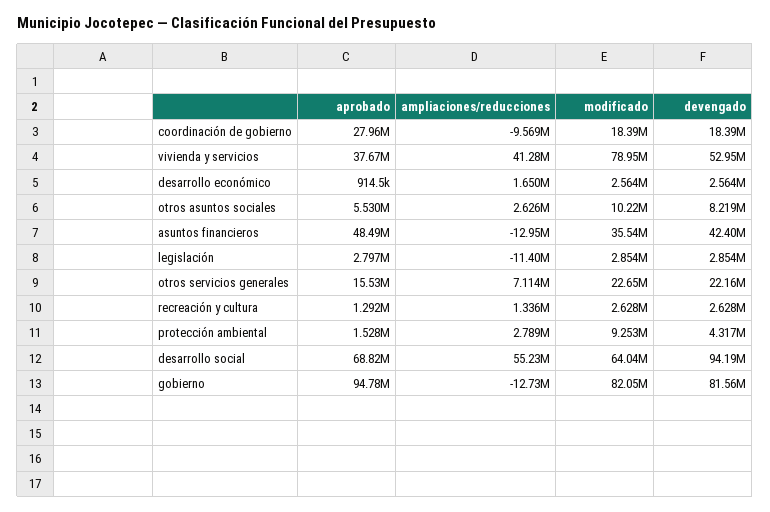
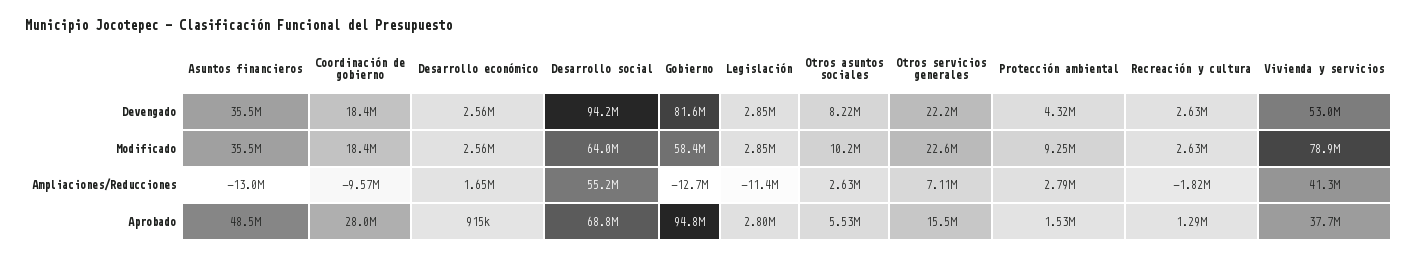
  {
    "aprobado": {
      "coordinación de gobierno": 27960000,
      "vivienda y servicios": 37670000,
      "desarrollo económico": 914500,
      "otros asuntos sociales": 5530000,
      "asuntos financieros": 48490000,
      "legislación": 2797000,
      "otros servicios generales": 15530000,
      "recreación y cultura": 1292000,
      "protección ambiental": 1528000,
      "desarrollo social": 68820000,
      "gobierno": 94780000
    },
    "ampliaciones/reducciones": {
      "coordinación de gobierno": -9569000,
      "vivienda y servicios": 41280000,
      "desarrollo económico": 1650000,
      "otros asuntos sociales": 2626000,
      "asuntos financieros": -12950000,
      "legislación": -11400000,
      "otros servicios generales": 7114000,
-     "recreación y cultura": 1336000,
+     "recreación y cultura": -1820000,
      "protección ambiental": 2789000,
      "desarrollo social": 55230000,
      "gobierno": -12730000
    },
    "modificado": {
      "coordinación de gobierno": 18390000,
      "vivienda y servicios": 78950000,
      "desarrollo económico": 2564000,
      "otros asuntos sociales": 10220000,
      "asuntos financieros": 35540000,
      "legislación": 2854000,
      "otros servicios generales": 22650000,
      "recreación y cultura": 2628000,
      "protección ambiental": 9253000,
      "desarrollo social": 64040000,
-     "gobierno": 82050000
+     "gobierno": 58400000
    },
    "devengado": {
      "coordinación de gobierno": 18390000,
      "vivienda y servicios": 52950000,
      "desarrollo económico": 2564000,
      "otros asuntos sociales": 8219000,
-     "asuntos financieros": 42400000,
+     "asuntos financieros": 35500000,
      "legislación": 2854000,
      "otros servicios generales": 22160000,
      "recreación y cultura": 2628000,
      "protección ambiental": 4317000,
      "desarrollo social": 94190000,
      "gobierno": 81560000
    }
  }

